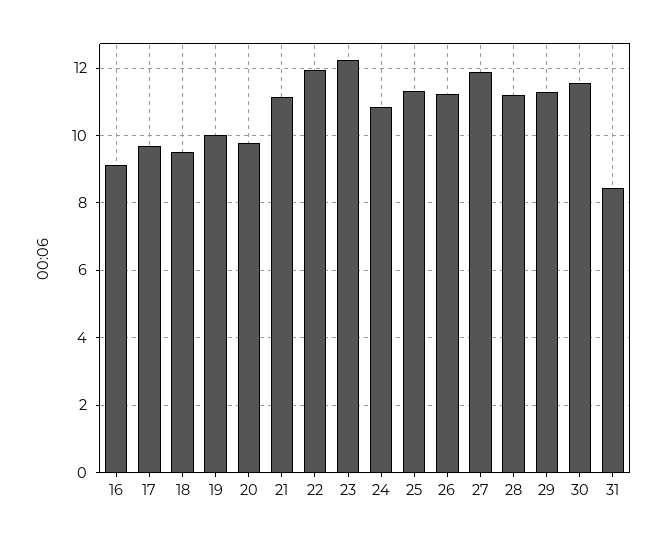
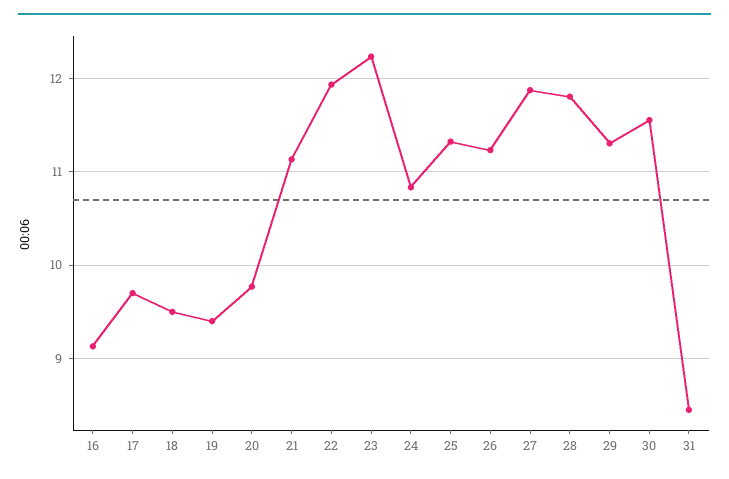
  {
    "16": 9.1,
    "17": 9.7,
    "18": 9.5,
-   "19": 10,
+   "19": 9.4,
    "20": 9.8,
    "21": 11.1,
    "22": 11.9,
    "23": 12.2,
    "24": 10.8,
    "25": 11.3,
    "26": 11.2,
    "27": 11.9,
-   "28": 11.2,
+   "28": 11.8,
    "29": 11.3,
    "30": 11.6,
    "31": 8.5
  }

